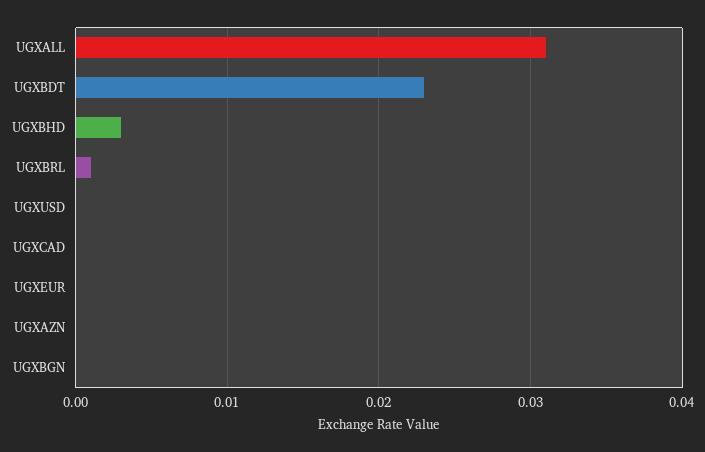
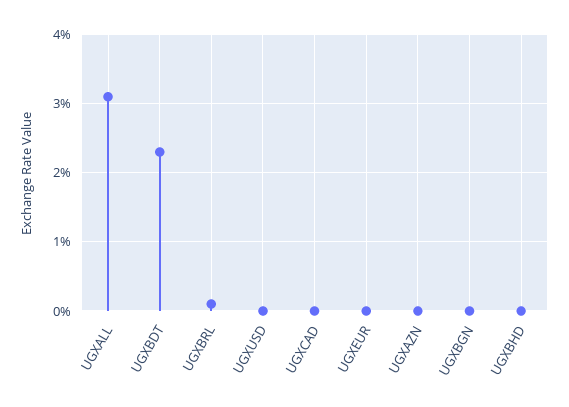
  {
    "UGXALL": 0.031,
    "UGXBDT": 0.023,
-   "UGXBHD": 0.003,
+   "UGXBHD": 0,
    "UGXBRL": 0.001,
    "UGXUSD": 0,
    "UGXCAD": 0,
    "UGXEUR": 0,
    "UGXAZN": 0,
    "UGXBGN": 0
  }

